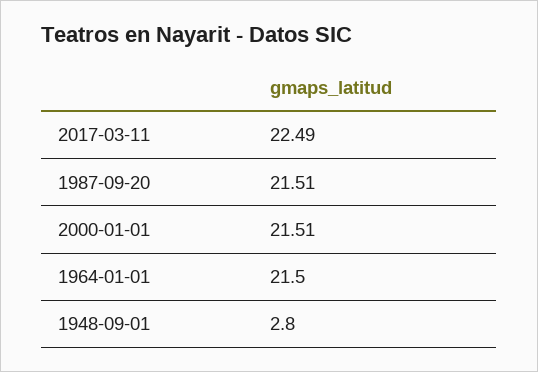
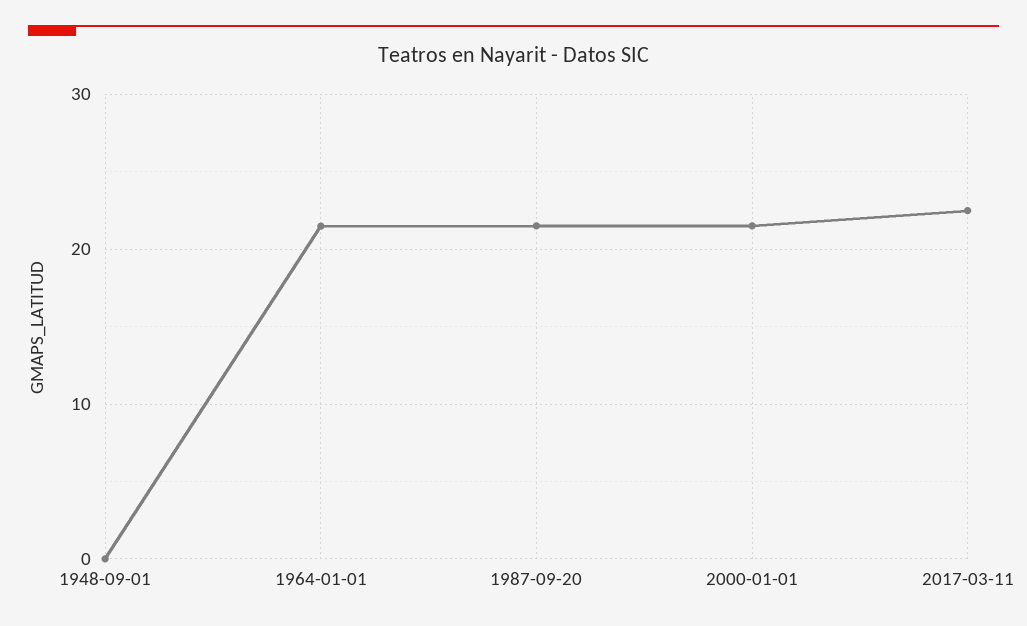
  {
    "2017-03-11": 22.49,
    "1987-09-20": 21.51,
    "2000-01-01": 21.51,
    "1964-01-01": 21.5,
-   "1948-09-01": 2.8
+   "1948-09-01": 0
  }

